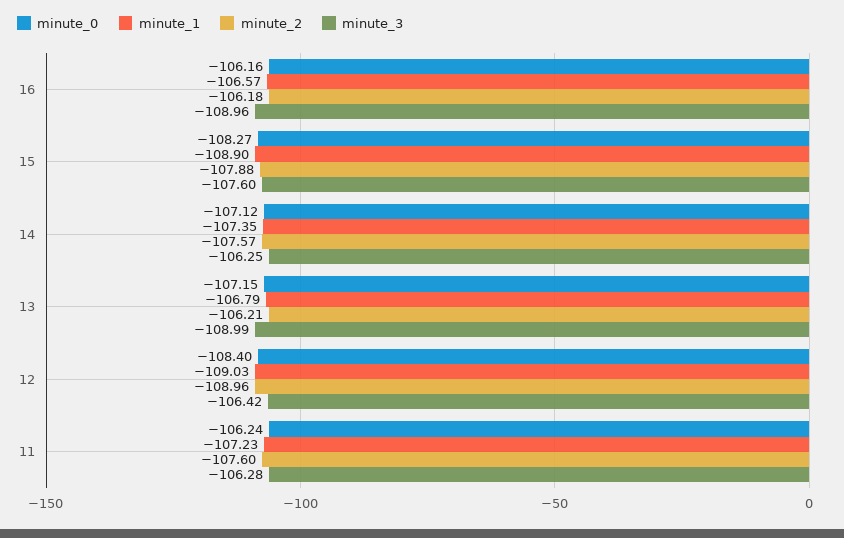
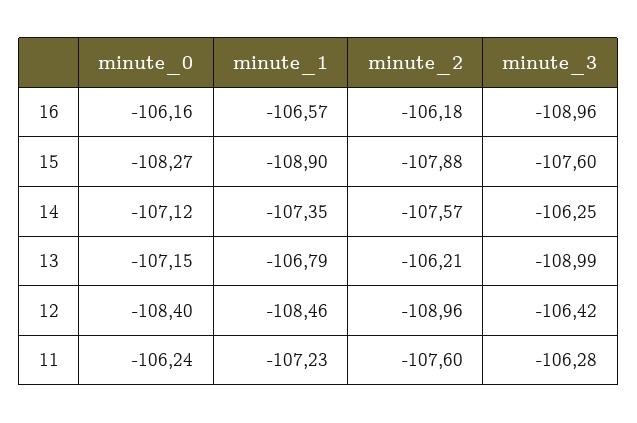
  {
    "minute_0": {
      "16": -106.16,
      "15": -108.27,
      "14": -107.12,
      "13": -107.15,
      "12": -108.4,
      "11": -106.24
    },
    "minute_1": {
      "16": -106.57,
      "15": -108.9,
      "14": -107.35,
      "13": -106.79,
-     "12": -109.03,
+     "12": -108.46,
      "11": -107.23
    },
    "minute_2": {
      "16": -106.18,
      "15": -107.88,
      "14": -107.57,
      "13": -106.21,
      "12": -108.96,
      "11": -107.6
    },
    "minute_3": {
      "16": -108.96,
      "15": -107.6,
      "14": -106.25,
      "13": -108.99,
      "12": -106.42,
      "11": -106.28
    }
  }

